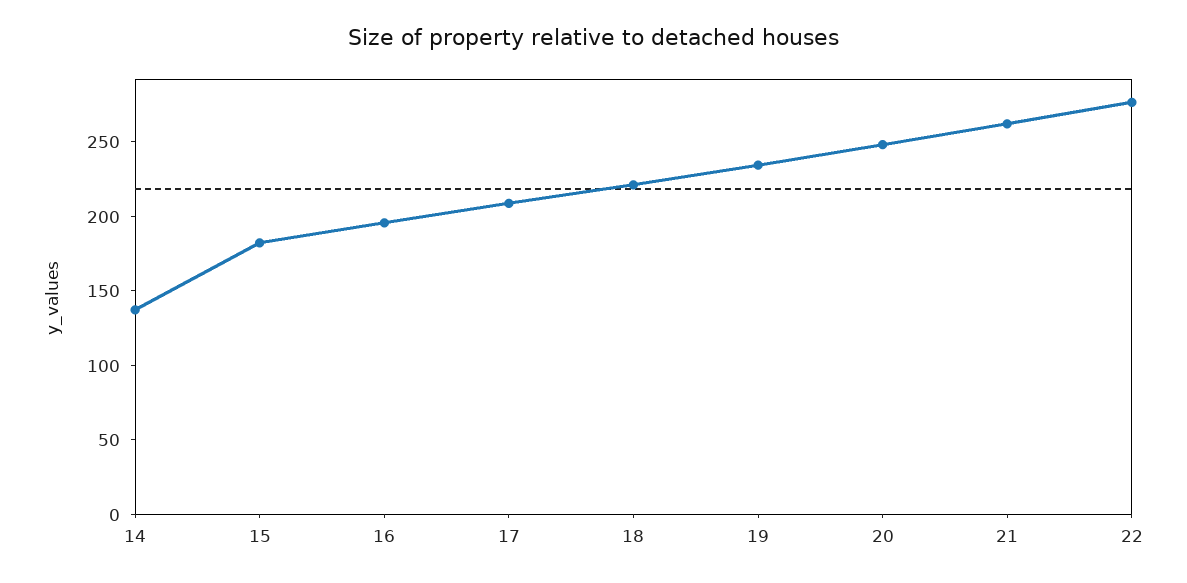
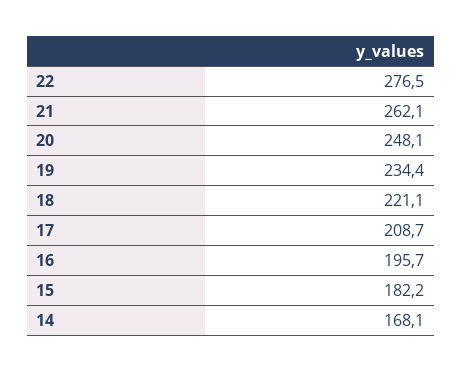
  {
-   "14": 140,
+   "14": 168.1,
    "15": 182.2,
    "16": 195.7,
    "17": 208.7,
    "18": 221.1,
    "19": 234.4,
    "20": 248.1,
    "21": 262.1,
    "22": 276.5
  }

